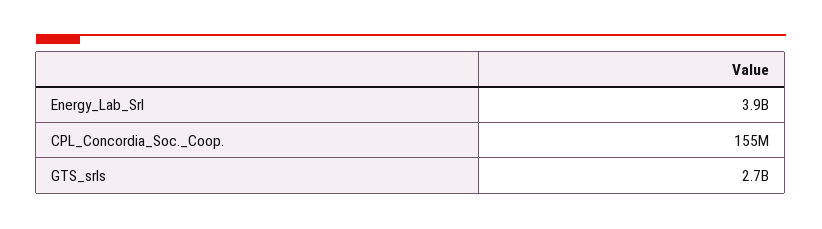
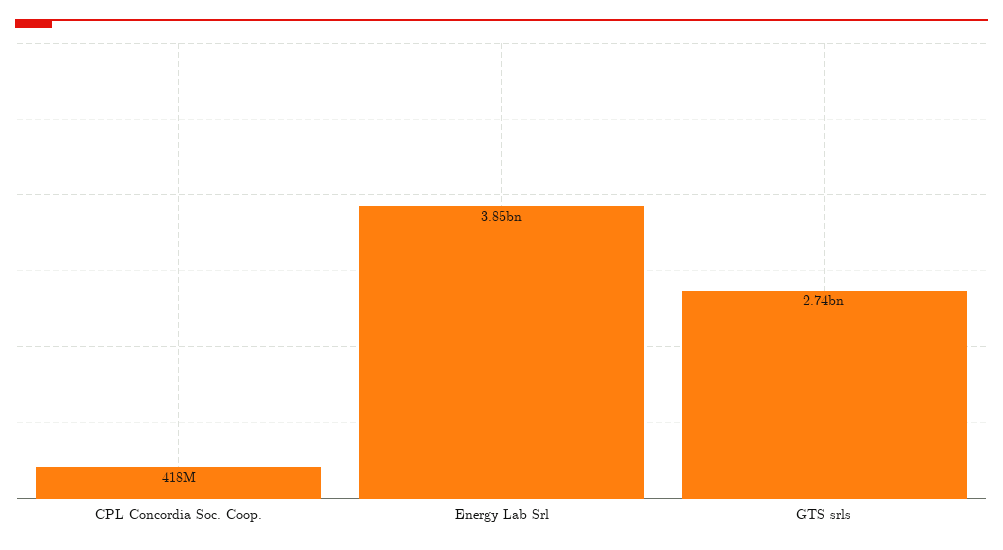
  {
    "Energy_Lab_Srl": 3850000000,
-   "CPL_Concordia_Soc._Coop.": 155000000,
+   "CPL_Concordia_Soc._Coop.": 418000000,
    "GTS_srls": 2740000000
  }

